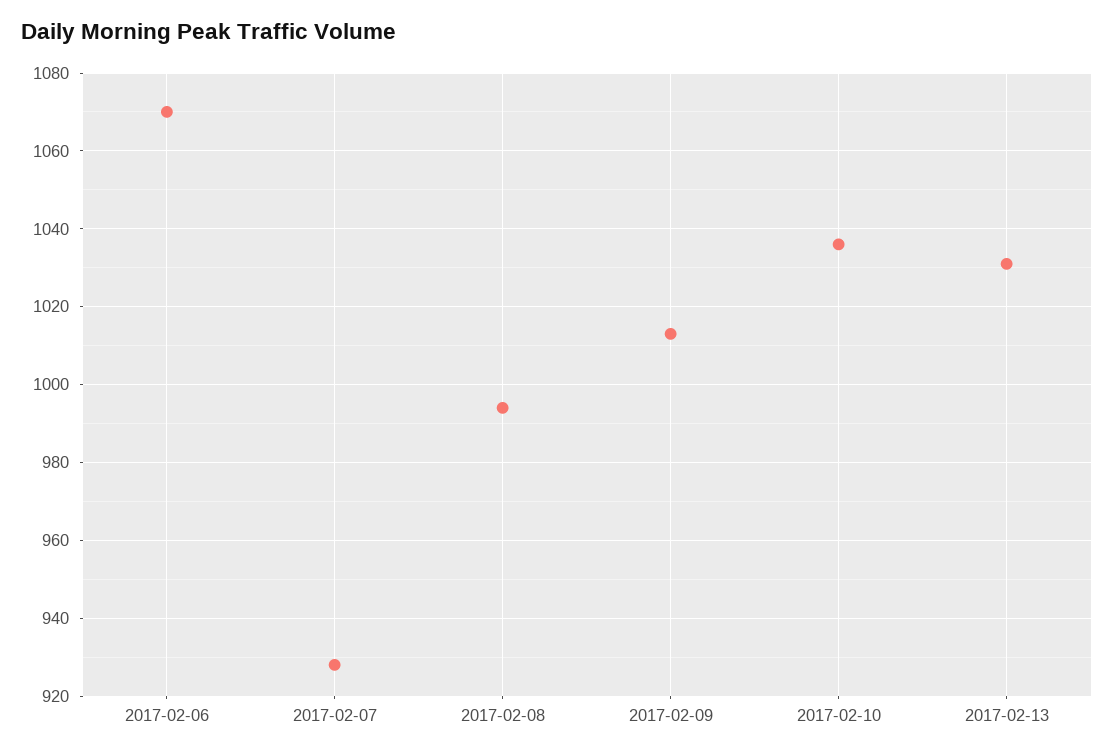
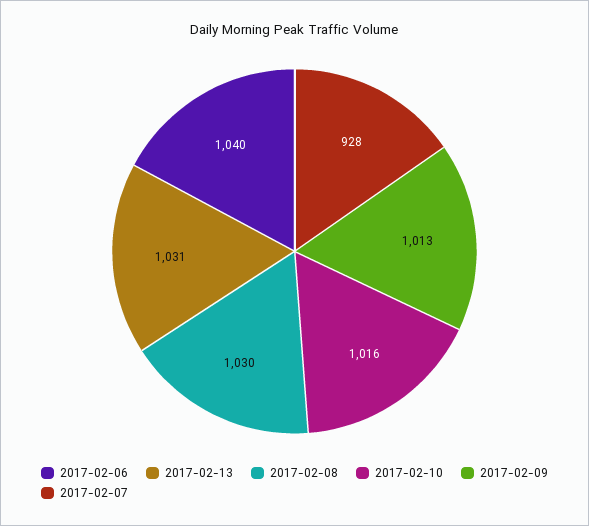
  {
-   "2017-02-06": 1070,
+   "2017-02-06": 1040,
    "2017-02-07": 928,
-   "2017-02-08": 995,
+   "2017-02-08": 1030,
    "2017-02-09": 1013,
-   "2017-02-10": 1035,
+   "2017-02-10": 1016,
    "2017-02-13": 1031
  }

